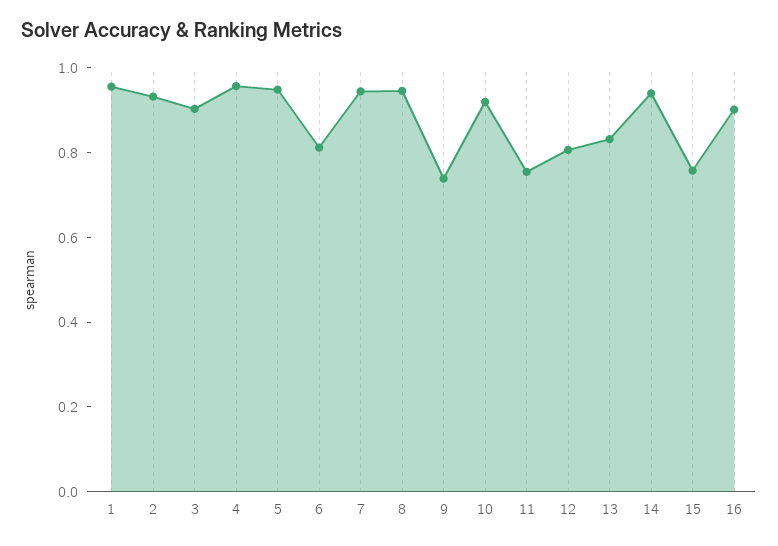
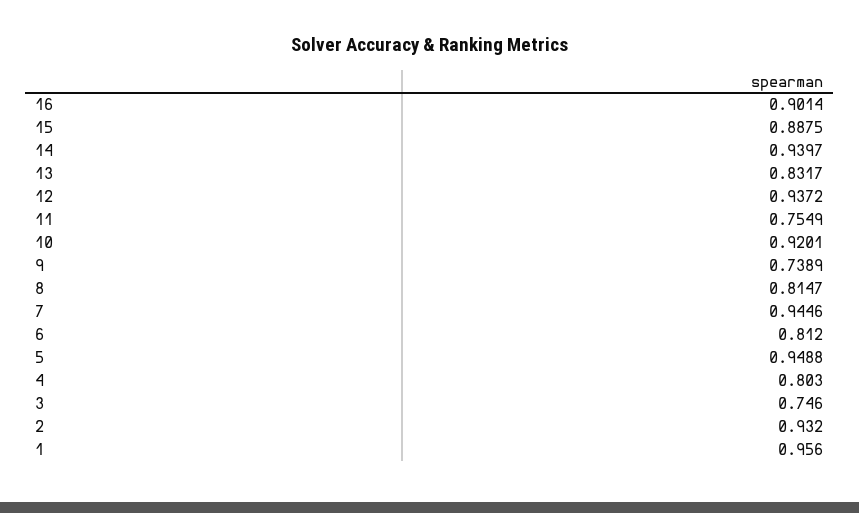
  {
    "1": 0.956,
    "2": 0.932,
-   "3": 0.9,
+   "3": 0.746,
-   "4": 0.95,
+   "4": 0.803,
    "5": 0.9488,
    "6": 0.812,
    "7": 0.9446,
-   "8": 0.95,
+   "8": 0.8147,
    "9": 0.7389,
    "10": 0.9201,
    "11": 0.7549,
-   "12": 0.8,
+   "12": 0.9372,
    "13": 0.8317,
    "14": 0.9397,
-   "15": 0.75,
+   "15": 0.8875,
    "16": 0.9014
  }

